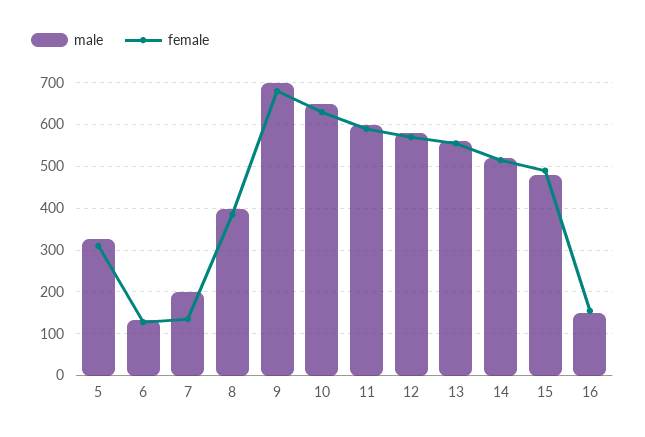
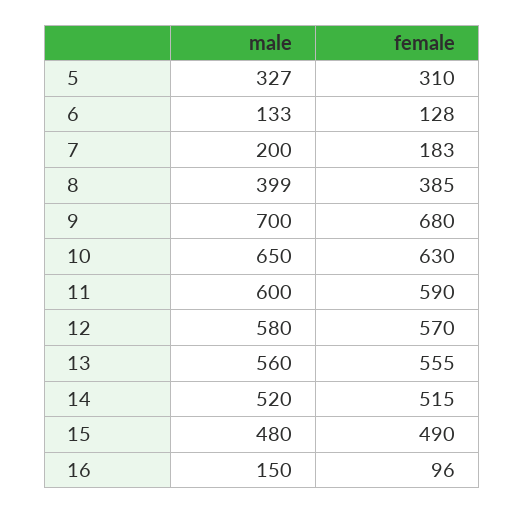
  {
    "male": {
      "5": 327,
      "6": 133,
      "7": 200,
      "8": 399,
      "9": 700,
      "10": 650,
      "11": 600,
      "12": 580,
      "13": 560,
      "14": 520,
      "15": 480,
      "16": 150
    },
    "female": {
      "5": 310,
      "6": 128,
-     "7": 140,
+     "7": 183,
      "8": 385,
      "9": 680,
      "10": 630,
      "11": 590,
      "12": 570,
      "13": 555,
      "14": 515,
      "15": 490,
-     "16": 160
+     "16": 96
    }
  }

